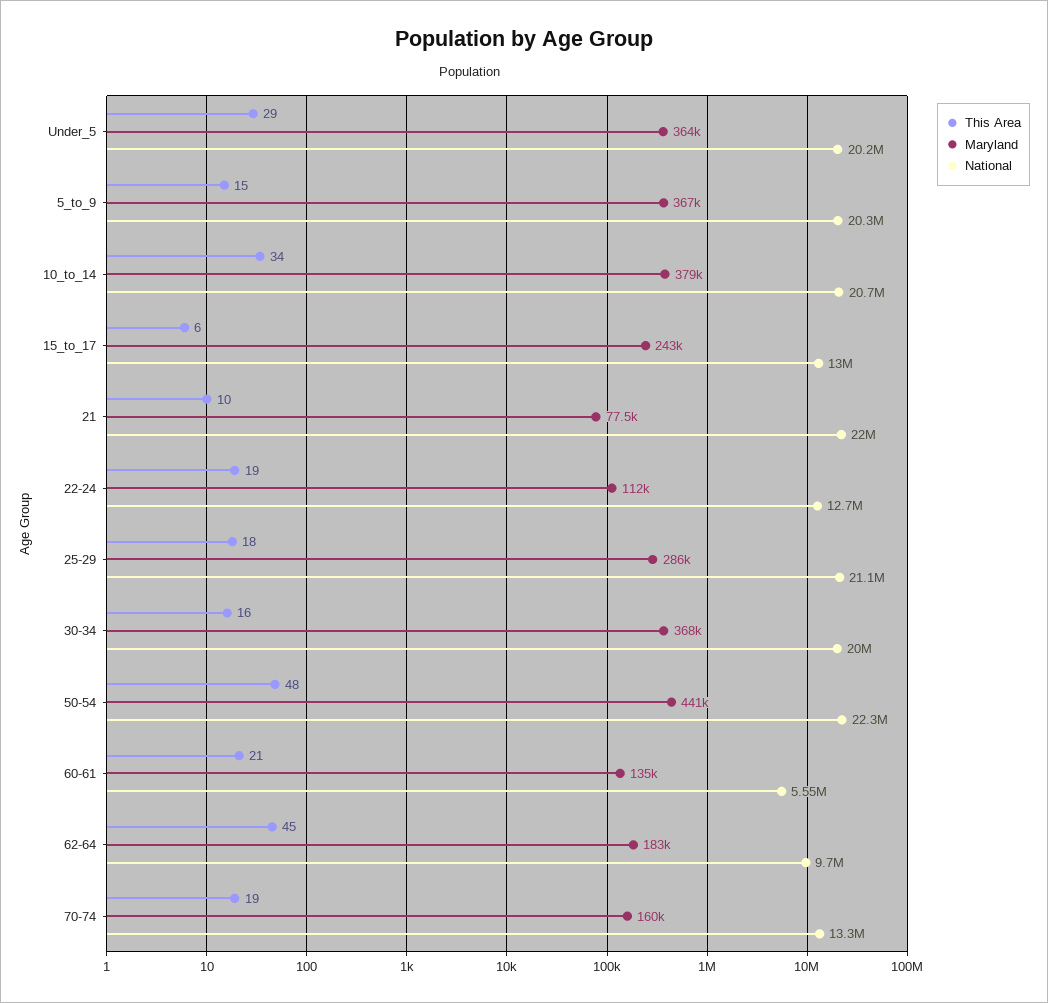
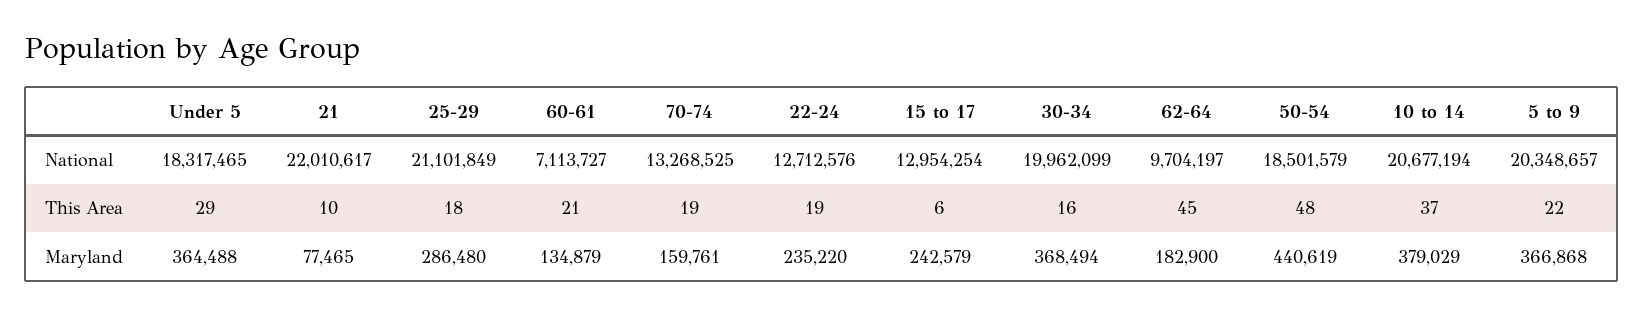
  {
    "This Area": {
      "Under_5": 29,
-     "5_to_9": 15,
+     "5_to_9": 22,
-     "10_to_14": 34,
+     "10_to_14": 37,
      "15_to_17": 6,
      "21": 10,
      "22-24": 19,
      "25-29": 18,
      "30-34": 16,
      "50-54": 48,
      "60-61": 21,
      "62-64": 45,
      "70-74": 19
    },
    "Maryland": {
      "Under_5": 364488,
      "5_to_9": 366868,
      "10_to_14": 379029,
      "15_to_17": 242579,
      "21": 77465,
-     "22-24": 112000,
+     "22-24": 235220,
      "25-29": 286480,
      "30-34": 368494,
      "50-54": 440619,
      "60-61": 134879,
      "62-64": 182900,
      "70-74": 159761
    },
    "National": {
-     "Under_5": 20200000,
+     "Under_5": 18317465,
      "5_to_9": 20348657,
      "10_to_14": 20677194,
      "15_to_17": 12954254,
      "21": 22010617,
      "22-24": 12712576,
      "25-29": 21101849,
      "30-34": 19962099,
-     "50-54": 22300000,
+     "50-54": 18501579,
-     "60-61": 5550000,
+     "60-61": 7113727,
      "62-64": 9704197,
      "70-74": 13268525
    }
  }

